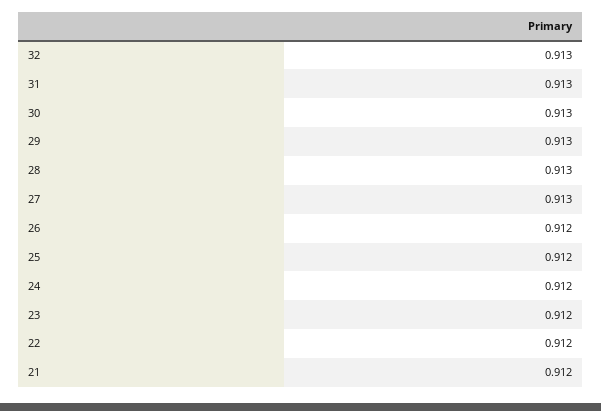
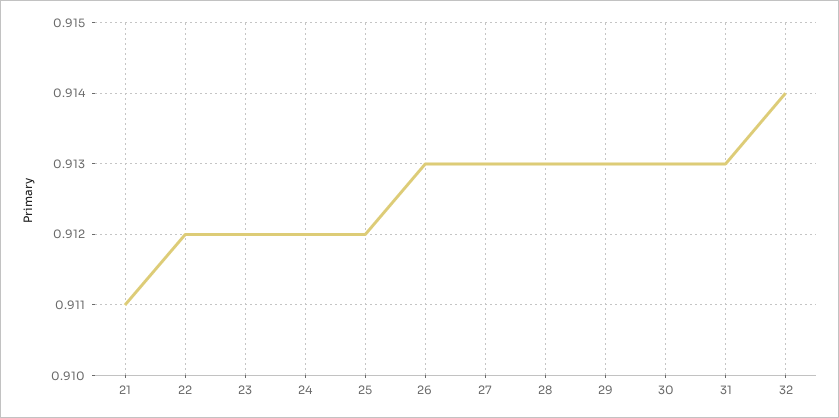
  {
-   "32": 0.913,
+   "32": 0.914,
    "31": 0.913,
    "30": 0.913,
    "29": 0.913,
    "28": 0.913,
    "27": 0.913,
-   "26": 0.912,
+   "26": 0.913,
    "25": 0.912,
    "24": 0.912,
    "23": 0.912,
    "22": 0.912,
-   "21": 0.912
+   "21": 0.911
  }

